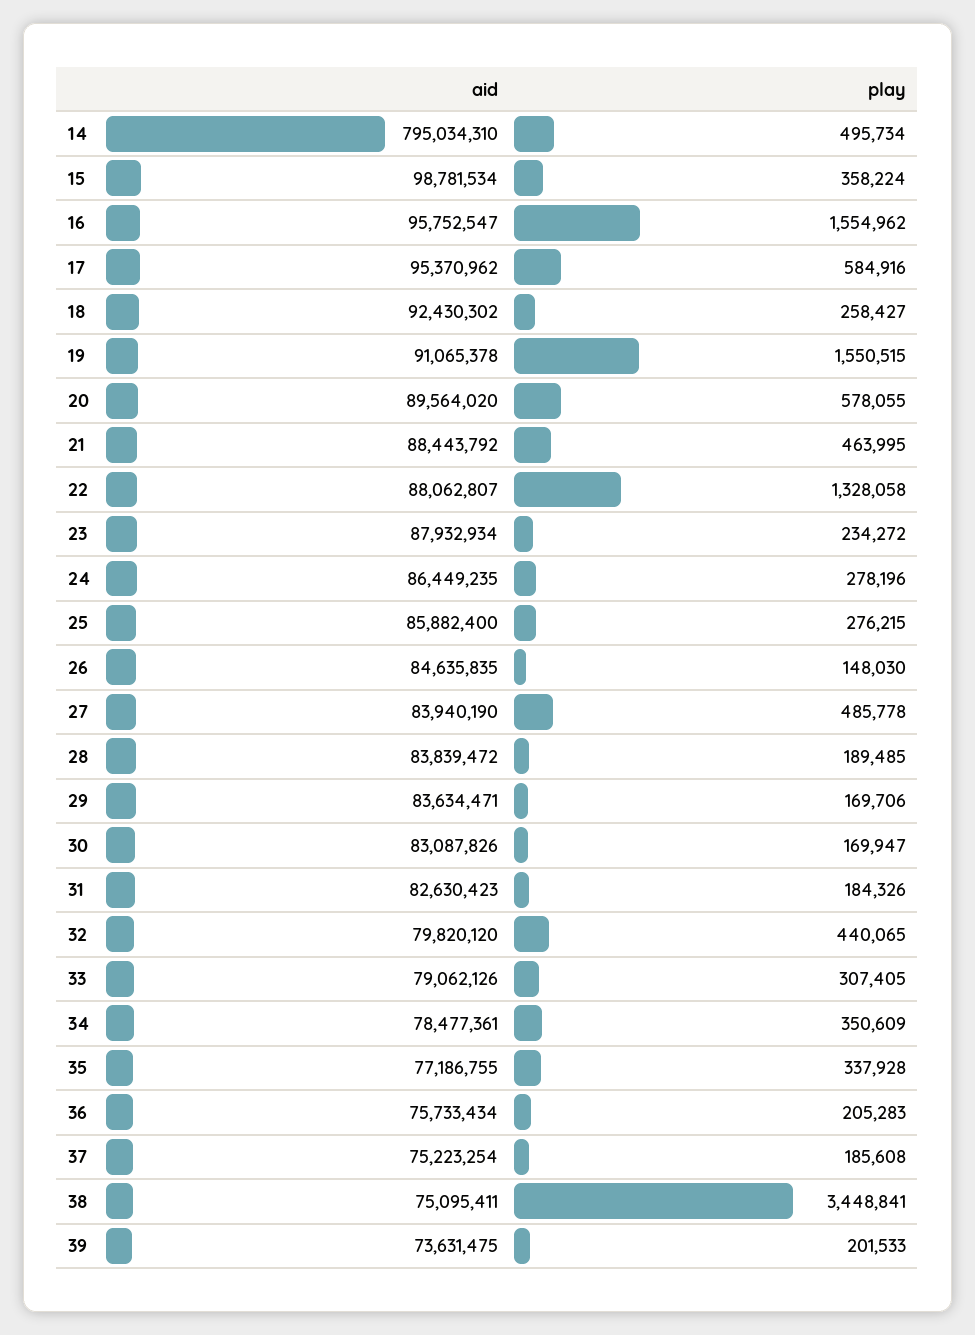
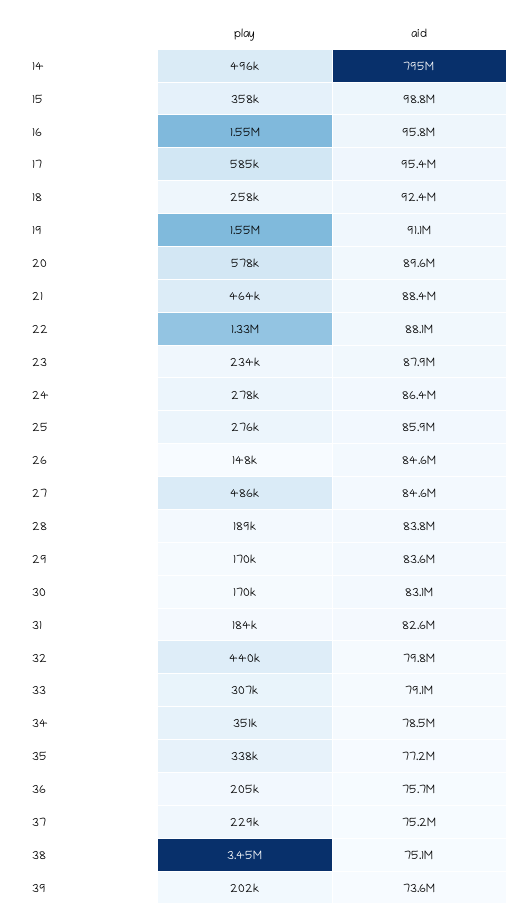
  {
    "aid": {
      "14": 795034310,
      "15": 98781534,
      "16": 95752547,
      "17": 95370962,
      "18": 92430302,
      "19": 91065378,
      "20": 89564020,
      "21": 88443792,
      "22": 88062807,
      "23": 87932934,
      "24": 86449235,
      "25": 85882400,
      "26": 84635835,
-     "27": 83940190,
+     "27": 84600000,
      "28": 83839472,
      "29": 83634471,
      "30": 83087826,
      "31": 82630423,
      "32": 79820120,
      "33": 79062126,
      "34": 78477361,
      "35": 77186755,
      "36": 75733434,
      "37": 75223254,
      "38": 75095411,
      "39": 73631475
    },
    "play": {
      "14": 495734,
      "15": 358224,
      "16": 1554962,
      "17": 584916,
      "18": 258427,
      "19": 1550515,
      "20": 578055,
      "21": 463995,
      "22": 1328058,
      "23": 234272,
      "24": 278196,
      "25": 276215,
      "26": 148030,
      "27": 485778,
      "28": 189485,
      "29": 169706,
      "30": 169947,
      "31": 184326,
      "32": 440065,
      "33": 307405,
      "34": 350609,
      "35": 337928,
      "36": 205283,
-     "37": 185608,
+     "37": 229000,
      "38": 3448841,
      "39": 201533
    }
  }

